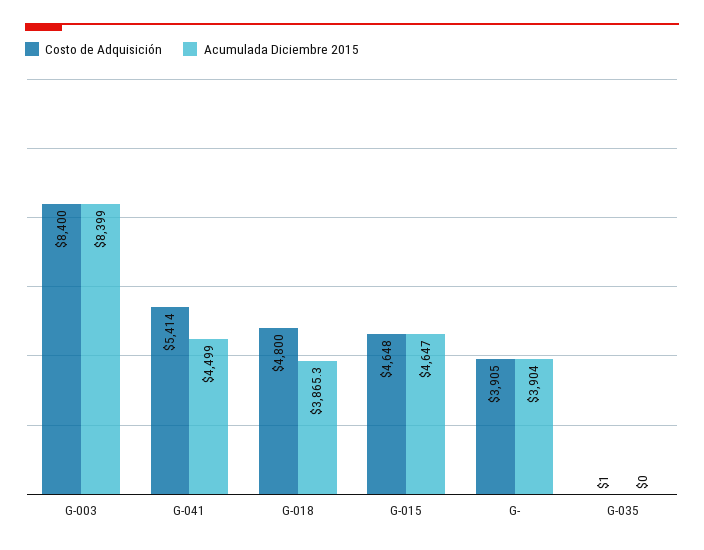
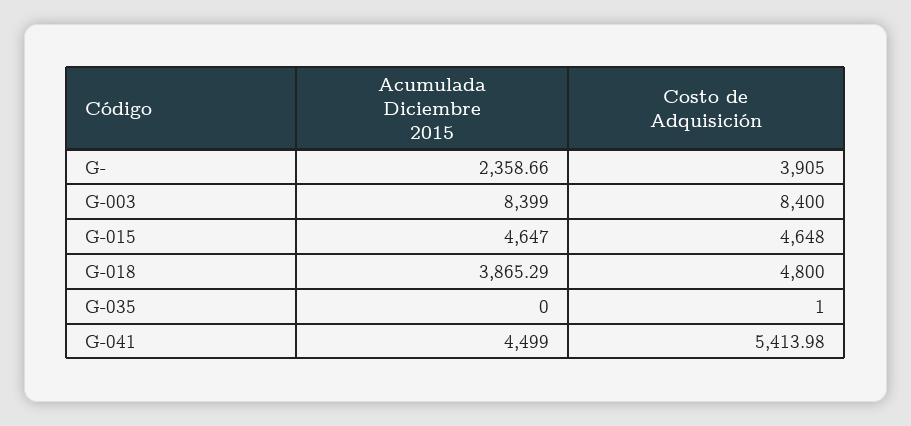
  {
    "Costo de Adquisición": {
      "G-003": 8400,
      "G-041": 5413.98,
      "G-018": 4800,
      "G-015": 4648,
      "G-": 3905,
      "G-035": 1
    },
    "Acumulada Diciembre 2015": {
      "G-003": 8399,
      "G-041": 4499,
      "G-018": 3865.29,
      "G-015": 4647,
-     "G-": 3904,
+     "G-": 2358.66,
      "G-035": 0
    }
  }

